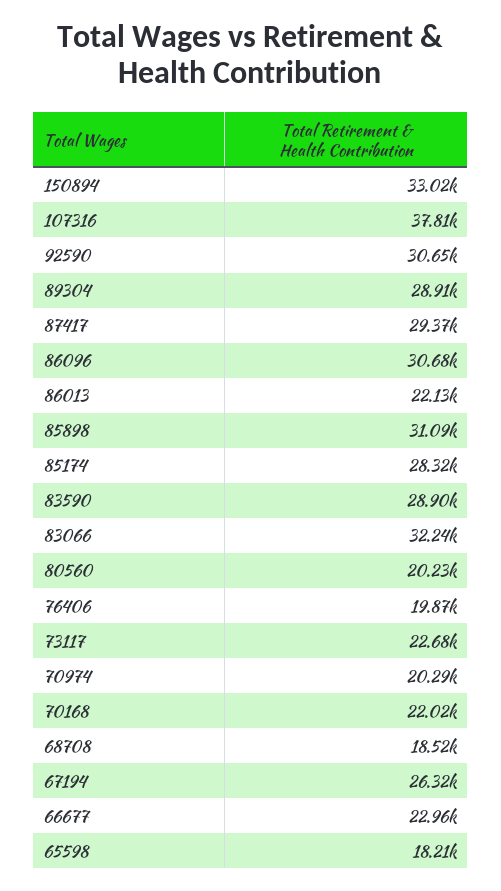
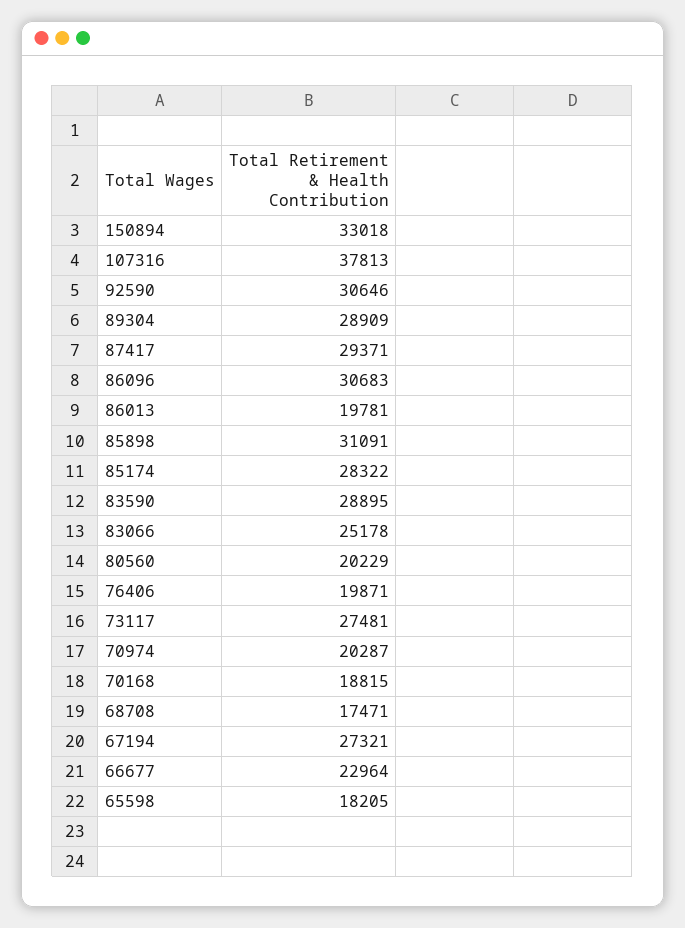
  {
    "150894": 33018,
    "107316": 37813,
    "92590": 30646,
    "89304": 28909,
    "87417": 29371,
    "86096": 30683,
-   "86013": 22130,
+   "86013": 19781,
    "85898": 31091,
    "85174": 28322,
    "83590": 28895,
-   "83066": 32240,
+   "83066": 25178,
    "80560": 20229,
    "76406": 19871,
-   "73117": 22680,
+   "73117": 27481,
    "70974": 20287,
-   "70168": 22020,
+   "70168": 18815,
-   "68708": 18520,
+   "68708": 17471,
-   "67194": 26320,
+   "67194": 27321,
    "66677": 22964,
    "65598": 18205
  }

